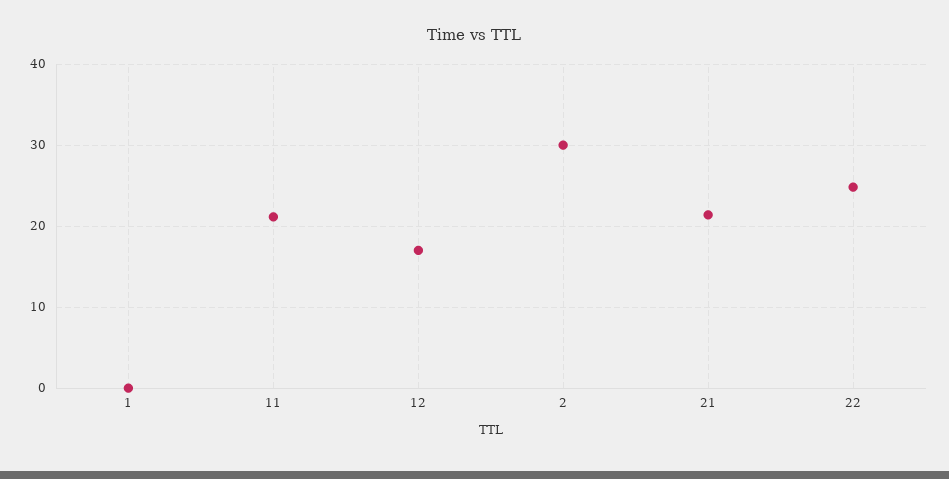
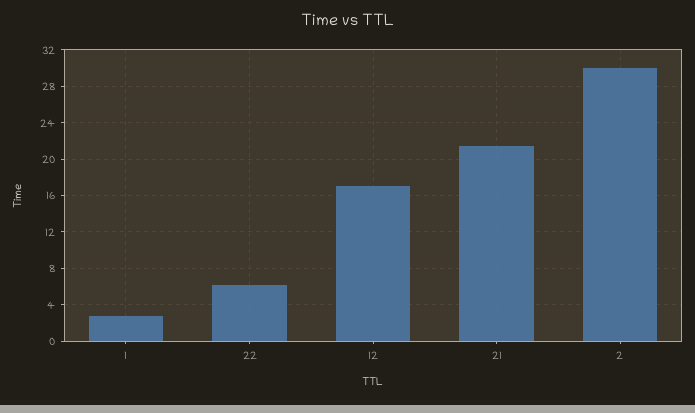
  {
-   "1": 0,
+   "1": 3,
-   "11": 21,
    "12": 17,
    "2": 30,
    "21": 21,
-   "22": 25
+   "22": 6
  }

